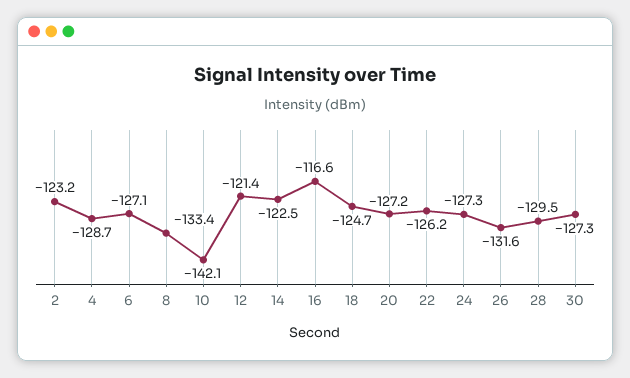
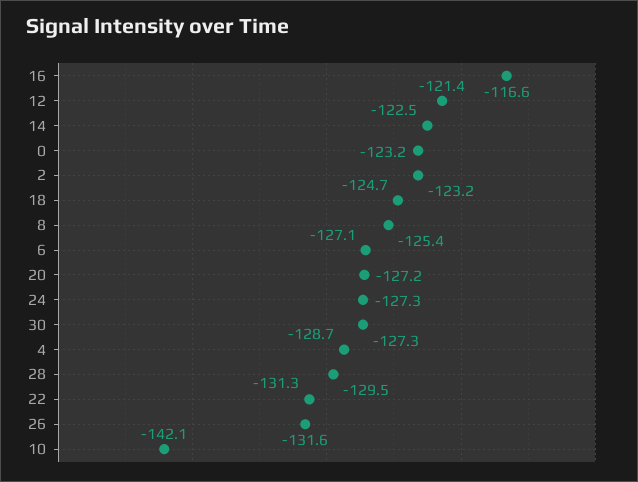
  {
    "2": -123.2,
    "4": -128.7,
    "6": -127.1,
-   "8": -133.4,
+   "8": -125.4,
    "10": -142.1,
    "12": -121.4,
    "14": -122.5,
    "16": -116.6,
    "18": -124.7,
    "20": -127.2,
-   "22": -126.2,
+   "22": -131.3,
    "24": -127.3,
    "26": -131.6,
    "28": -129.5,
-   "30": -127.3
+   "30": -127.3,
+   "0": -123.2
  }

